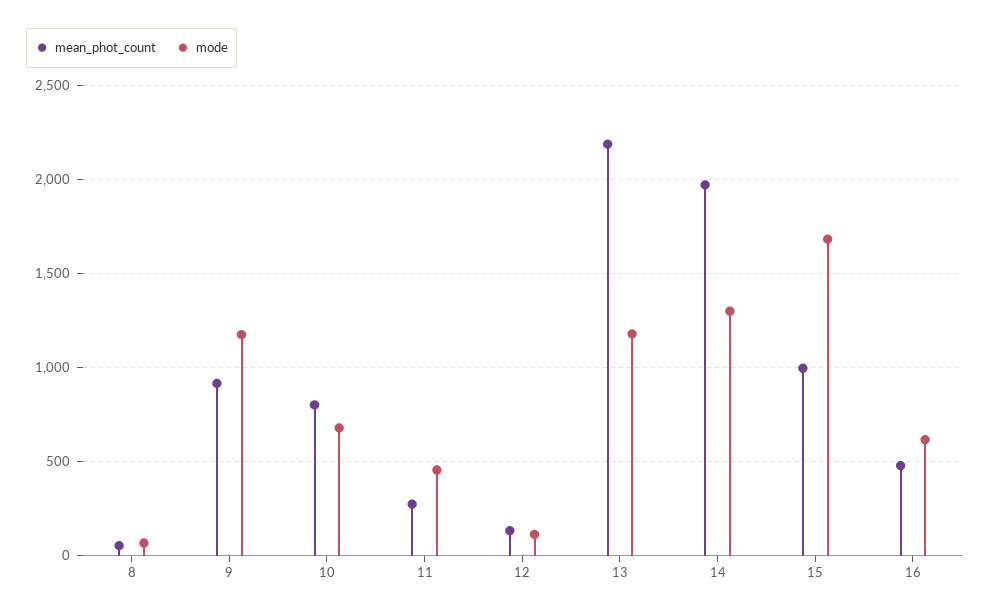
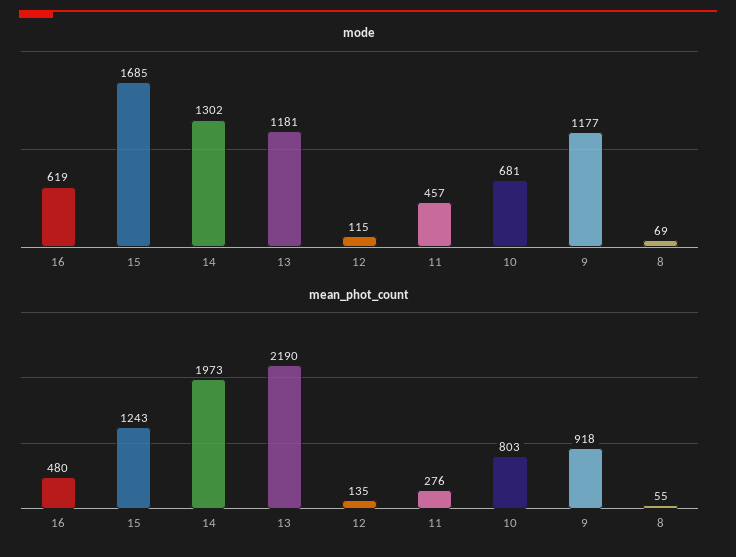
  {
    "mean_phot_count": {
      "8": 55,
      "9": 918,
      "10": 803,
      "11": 276,
      "12": 135,
      "13": 2190,
      "14": 1973,
-     "15": 1000,
+     "15": 1243,
      "16": 480
    },
    "mode": {
      "8": 69,
      "9": 1177,
      "10": 681,
      "11": 457,
      "12": 115,
      "13": 1181,
      "14": 1302,
      "15": 1685,
      "16": 619
    }
  }

